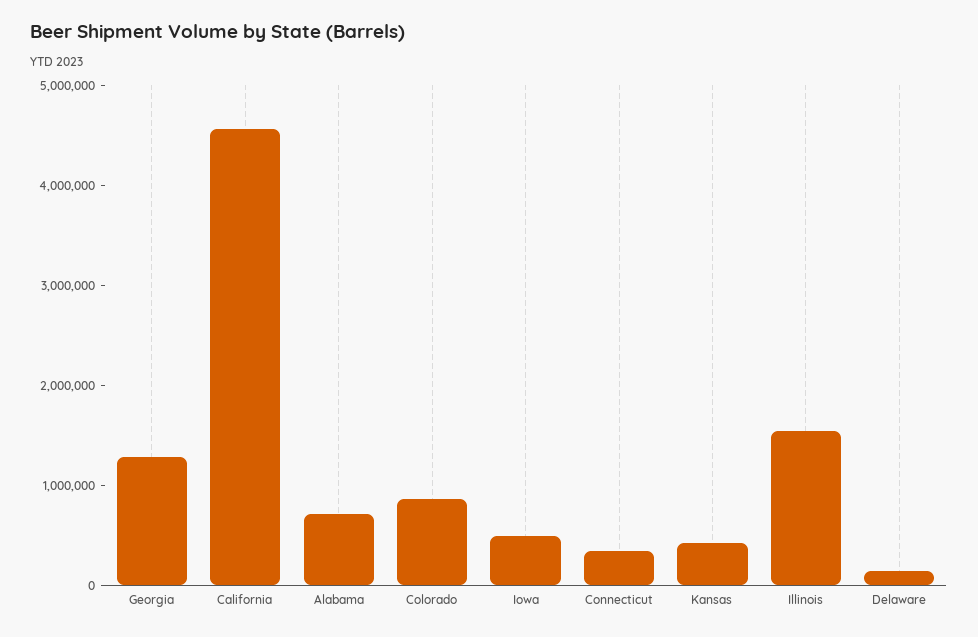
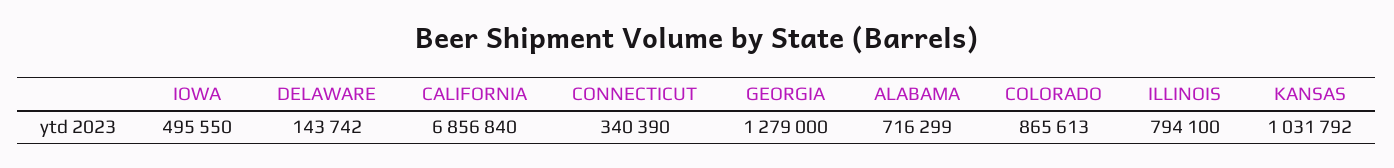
  {
    "Georgia": 1279000,
-   "California": 4600000,
+   "California": 6856840,
    "Alabama": 716299,
    "Colorado": 865613,
    "Iowa": 495550,
    "Connecticut": 340390,
-   "Kansas": 400000,
+   "Kansas": 1031792,
-   "Illinois": 1600000,
+   "Illinois": 794100,
    "Delaware": 143742
  }

